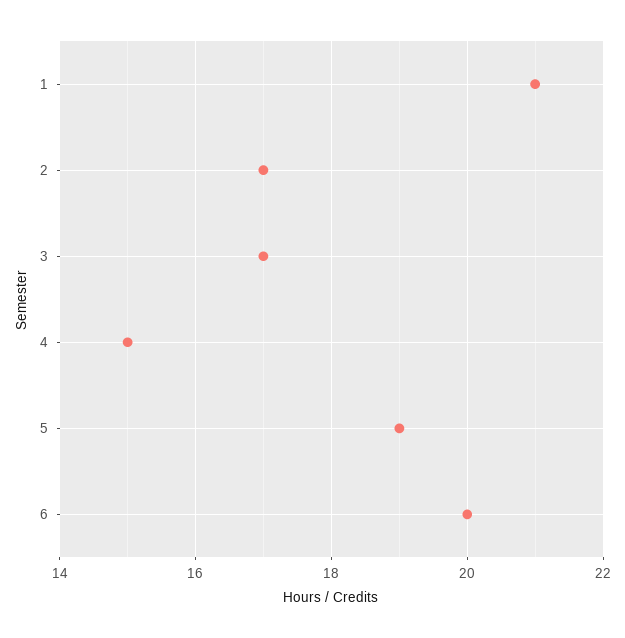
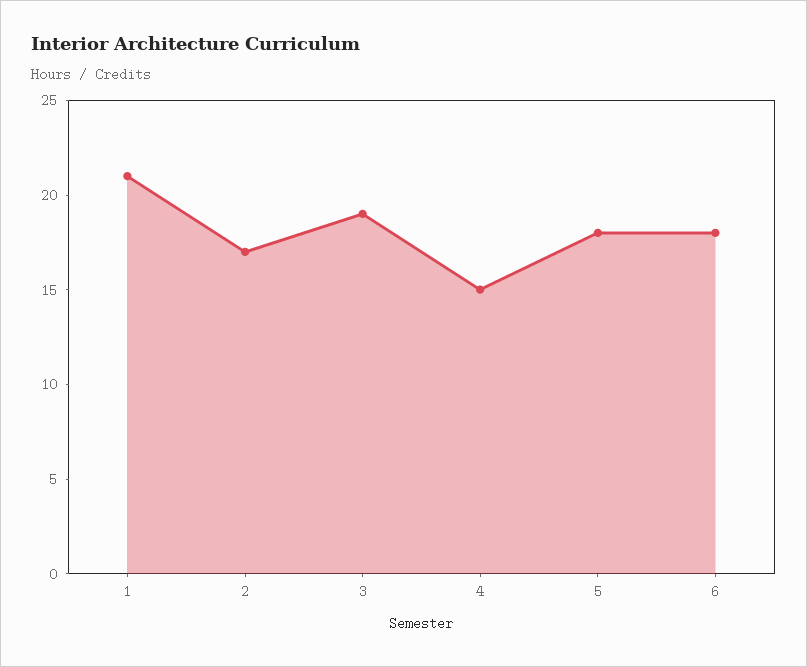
  {
    "1": 21,
    "2": 17,
-   "3": 17,
+   "3": 19,
    "4": 15,
-   "5": 19,
+   "5": 18,
-   "6": 20
+   "6": 18
  }

